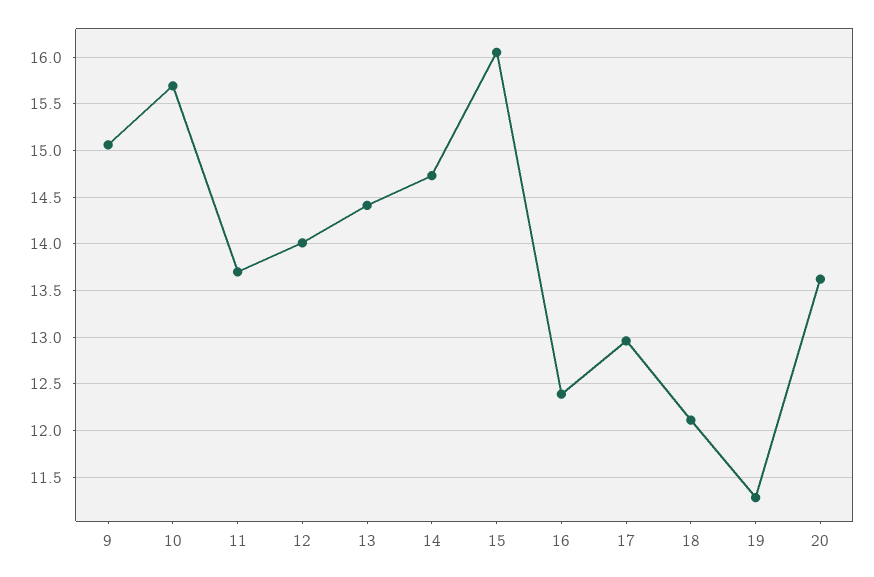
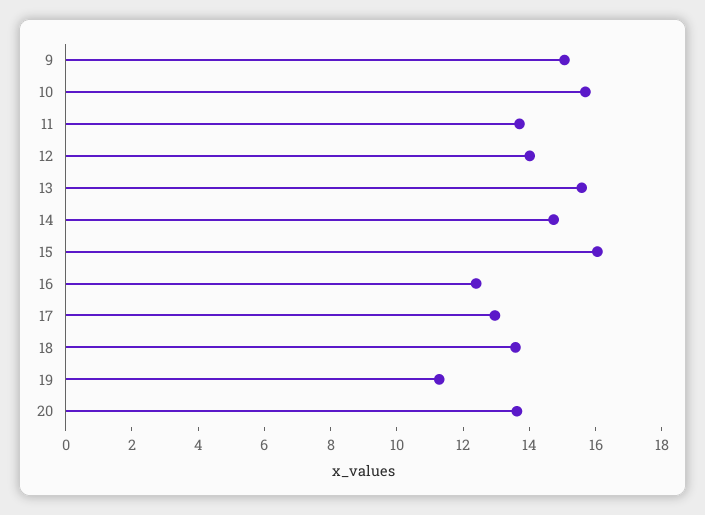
  {
    "9": 15.1,
    "10": 15.7,
    "11": 13.7,
    "12": 14,
-   "13": 14.4,
+   "13": 15.5,
    "14": 14.7,
    "15": 16.1,
    "16": 12.4,
    "17": 13,
-   "18": 12.1,
+   "18": 13.5,
    "19": 11.3,
    "20": 13.6
  }

